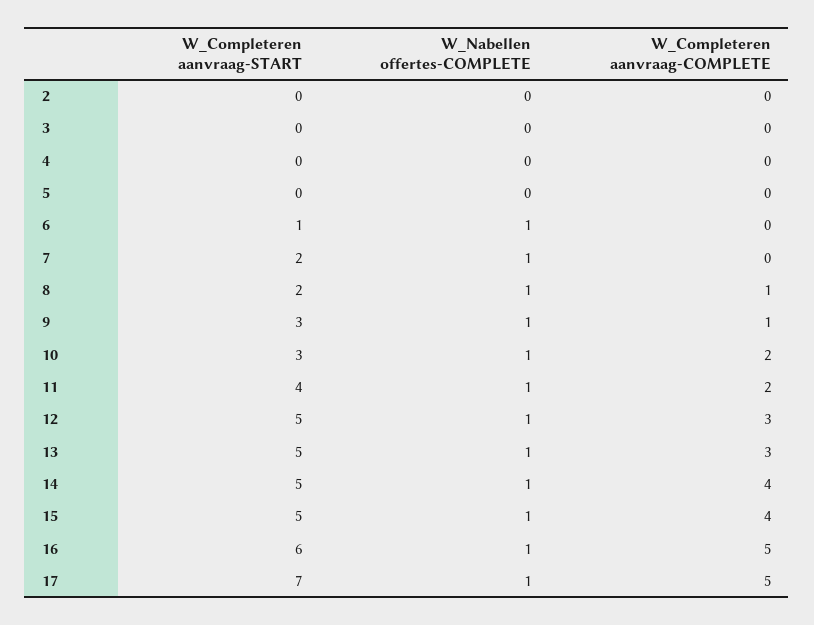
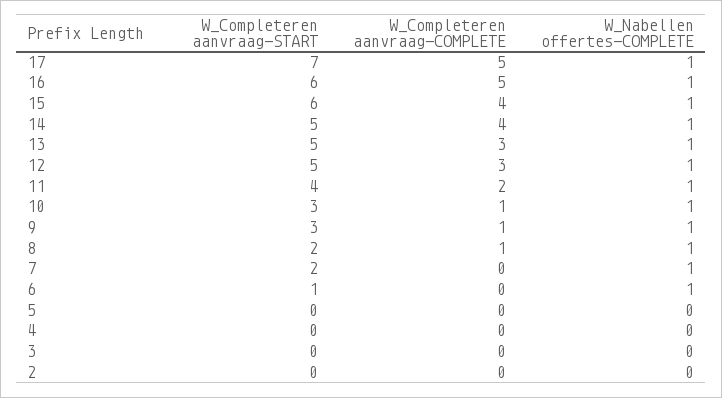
  {
    "W_Completeren aanvraag-START": {
      "2": 0,
      "3": 0,
      "4": 0,
      "5": 0,
      "6": 1,
      "7": 2,
      "8": 2,
      "9": 3,
      "10": 3,
      "11": 4,
      "12": 5,
      "13": 5,
      "14": 5,
-     "15": 5,
+     "15": 6,
      "16": 6,
      "17": 7
    },
    "W_Nabellen offertes-COMPLETE": {
      "2": 0,
      "3": 0,
      "4": 0,
      "5": 0,
      "6": 1,
      "7": 1,
      "8": 1,
      "9": 1,
      "10": 1,
      "11": 1,
      "12": 1,
      "13": 1,
      "14": 1,
      "15": 1,
      "16": 1,
      "17": 1
    },
    "W_Completeren aanvraag-COMPLETE": {
      "2": 0,
      "3": 0,
      "4": 0,
      "5": 0,
      "6": 0,
      "7": 0,
      "8": 1,
      "9": 1,
-     "10": 2,
+     "10": 1,
      "11": 2,
      "12": 3,
      "13": 3,
      "14": 4,
      "15": 4,
      "16": 5,
      "17": 5
    }
  }

